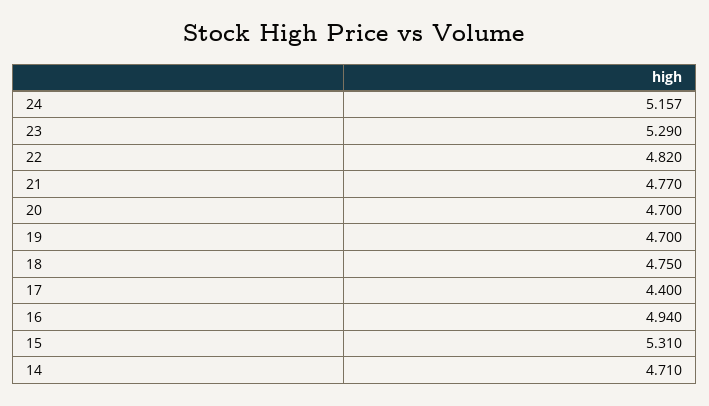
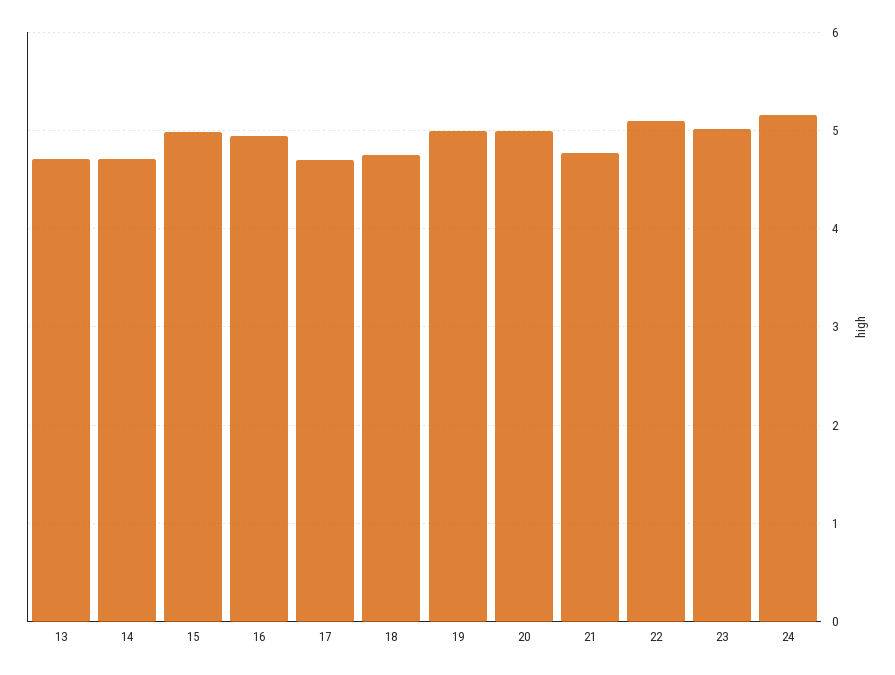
  {
    "24": 5.157,
-   "23": 5.29,
+   "23": 5,
-   "22": 4.82,
+   "22": 5.1,
    "21": 4.77,
-   "20": 4.7,
+   "20": 5,
-   "19": 4.7,
+   "19": 5,
    "18": 4.75,
-   "17": 4.4,
+   "17": 4.7,
    "16": 4.94,
-   "15": 5.31,
+   "15": 5,
-   "14": 4.71
+   "14": 4.71,
+   "13": 4.7
  }

